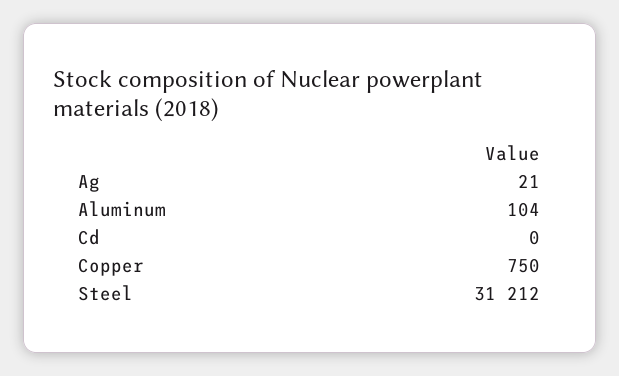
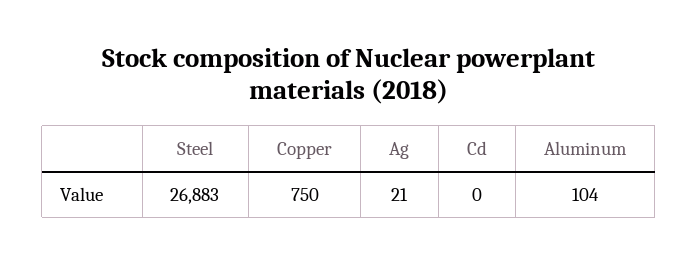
  {
    "Ag": 21,
    "Aluminum": 104,
    "Cd": 0,
    "Copper": 750,
-   "Steel": 31212
+   "Steel": 26883
  }

